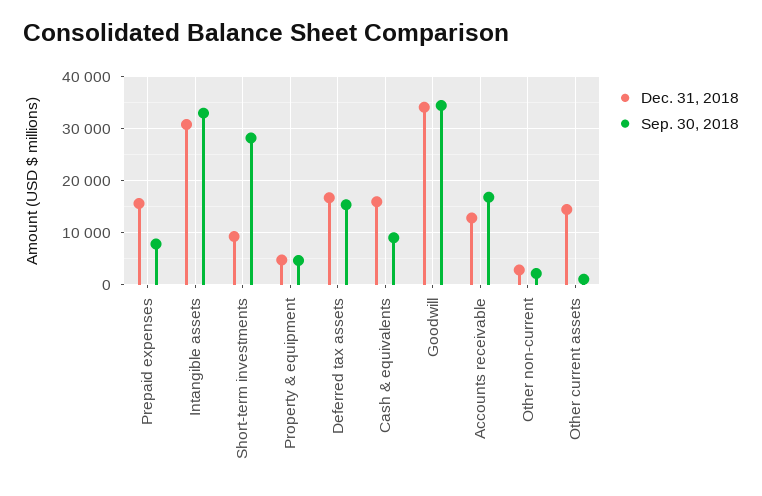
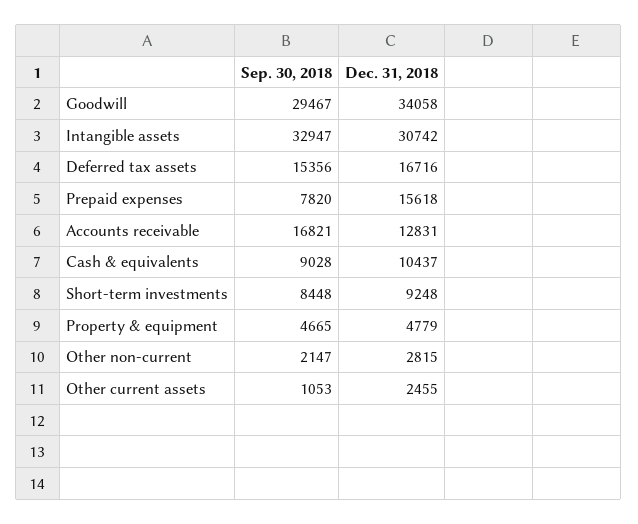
  {
    "Dec. 31, 2018": {
      "Prepaid expenses": 15618,
      "Intangible assets": 30742,
      "Short-term investments": 9248,
      "Property & equipment": 4779,
      "Deferred tax assets": 16716,
-     "Cash & equivalents": 16000,
+     "Cash & equivalents": 10437,
      "Goodwill": 34058,
      "Accounts receivable": 12831,
      "Other non-current": 2815,
-     "Other current assets": 14000
+     "Other current assets": 2455
    },
    "Sep. 30, 2018": {
      "Prepaid expenses": 7820,
      "Intangible assets": 32947,
-     "Short-term investments": 28000,
+     "Short-term investments": 8448,
      "Property & equipment": 4665,
      "Deferred tax assets": 15356,
      "Cash & equivalents": 9028,
-     "Goodwill": 34000,
+     "Goodwill": 29467,
      "Accounts receivable": 16821,
      "Other non-current": 2147,
      "Other current assets": 1053
    }
  }

